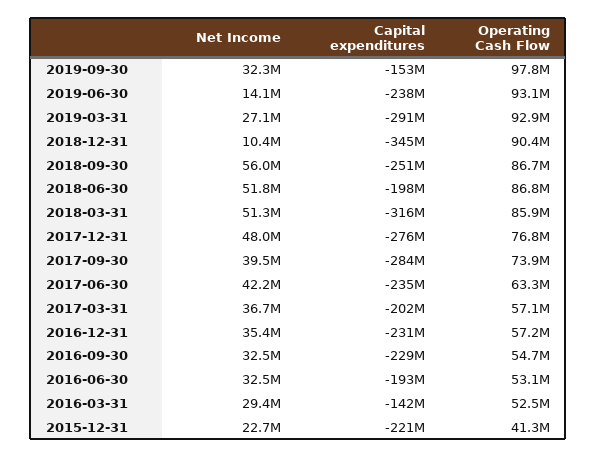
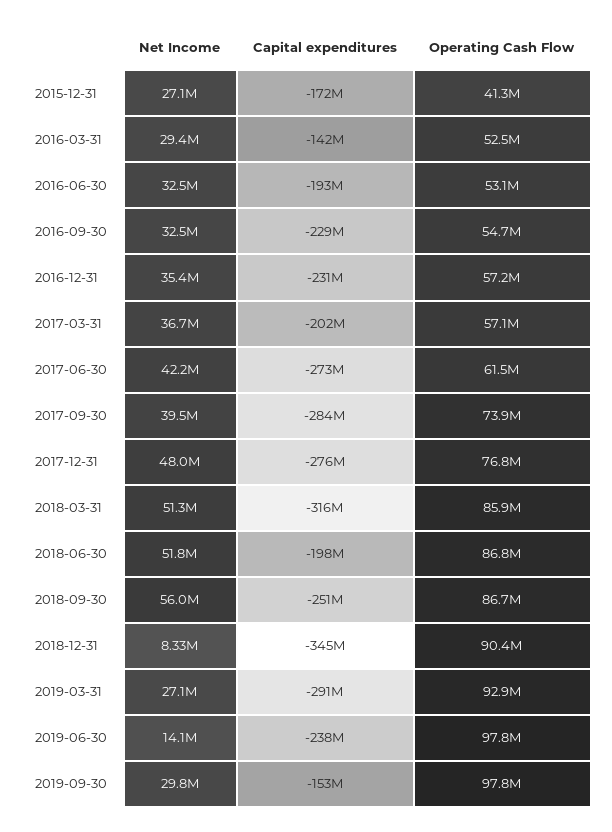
  {
    "Net Income": {
-     "2019-09-30": 32300000,
+     "2019-09-30": 29800000,
      "2019-06-30": 14100000,
      "2019-03-31": 27100000,
-     "2018-12-31": 10400000,
+     "2018-12-31": 8330000,
      "2018-09-30": 56000000,
      "2018-06-30": 51800000,
      "2018-03-31": 51300000,
      "2017-12-31": 48000000,
      "2017-09-30": 39500000,
      "2017-06-30": 42200000,
      "2017-03-31": 36700000,
      "2016-12-31": 35400000,
      "2016-09-30": 32500000,
      "2016-06-30": 32500000,
      "2016-03-31": 29400000,
-     "2015-12-31": 22700000
+     "2015-12-31": 27100000
    },
    "Capital expenditures": {
      "2019-09-30": -153000000,
      "2019-06-30": -238000000,
      "2019-03-31": -291000000,
      "2018-12-31": -345000000,
      "2018-09-30": -251000000,
      "2018-06-30": -198000000,
      "2018-03-31": -316000000,
      "2017-12-31": -276000000,
      "2017-09-30": -284000000,
-     "2017-06-30": -235000000,
+     "2017-06-30": -273000000,
      "2017-03-31": -202000000,
      "2016-12-31": -231000000,
      "2016-09-30": -229000000,
      "2016-06-30": -193000000,
      "2016-03-31": -142000000,
-     "2015-12-31": -221000000
+     "2015-12-31": -172000000
    },
    "Operating Cash Flow": {
      "2019-09-30": 97800000,
-     "2019-06-30": 93100000,
+     "2019-06-30": 97800000,
      "2019-03-31": 92900000,
      "2018-12-31": 90400000,
      "2018-09-30": 86700000,
      "2018-06-30": 86800000,
      "2018-03-31": 85900000,
      "2017-12-31": 76800000,
      "2017-09-30": 73900000,
-     "2017-06-30": 63300000,
+     "2017-06-30": 61500000,
      "2017-03-31": 57100000,
      "2016-12-31": 57200000,
      "2016-09-30": 54700000,
      "2016-06-30": 53100000,
      "2016-03-31": 52500000,
      "2015-12-31": 41300000
    }
  }

